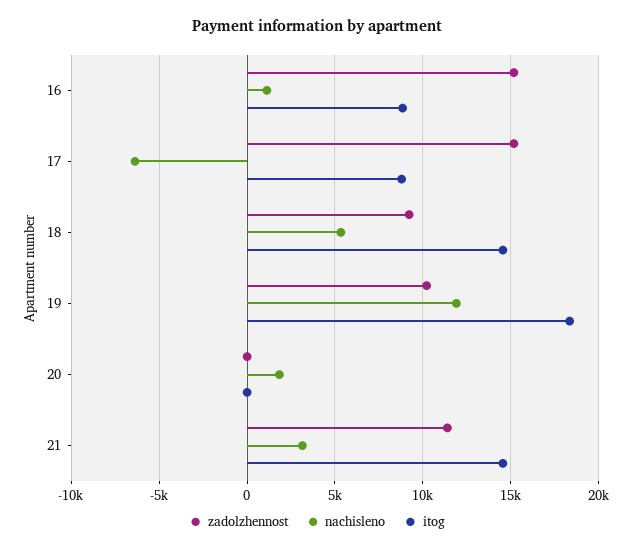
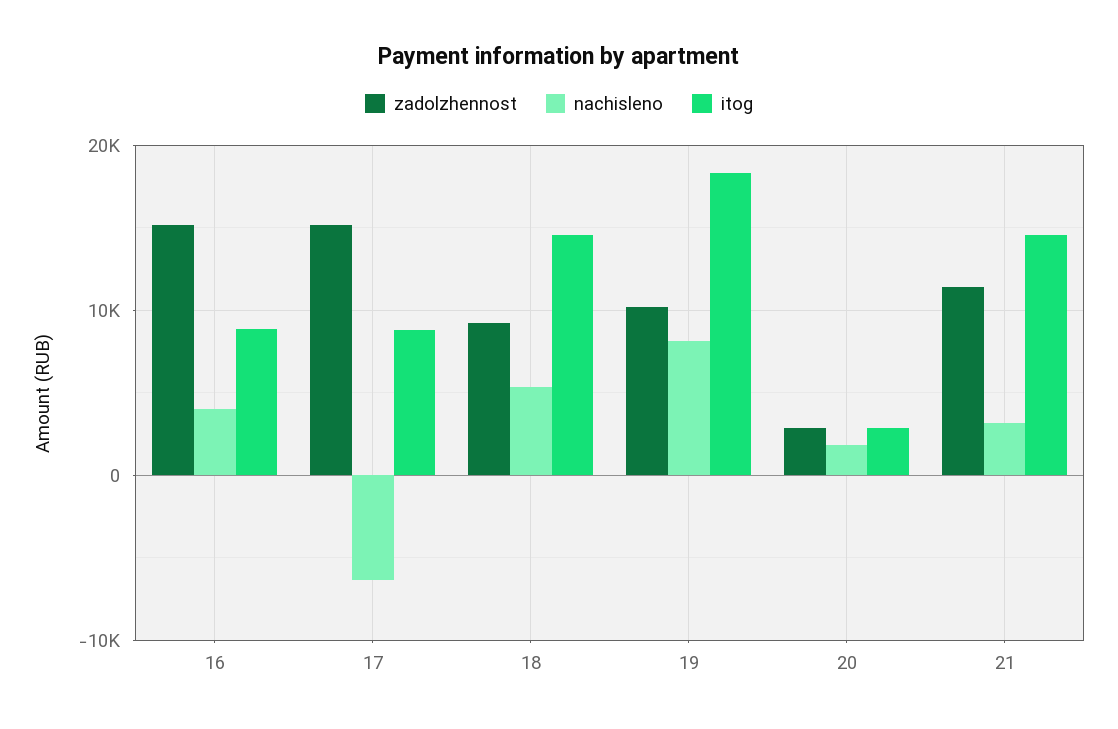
  {
    "zadolzhennost": {
      "16": 15000,
      "17": 15000,
      "18": 9000,
      "19": 10000,
-     "20": 0,
+     "20": 3000,
      "21": 11500
    },
    "nachisleno": {
-     "16": 1000,
+     "16": 4000,
      "17": -6500,
      "18": 5500,
-     "19": 12000,
+     "19": 8000,
      "20": 2000,
      "21": 3000
    },
    "itog": {
      "16": 9000,
      "17": 9000,
      "18": 14500,
      "19": 18500,
-     "20": 0,
+     "20": 3000,
      "21": 14500
    }
  }

